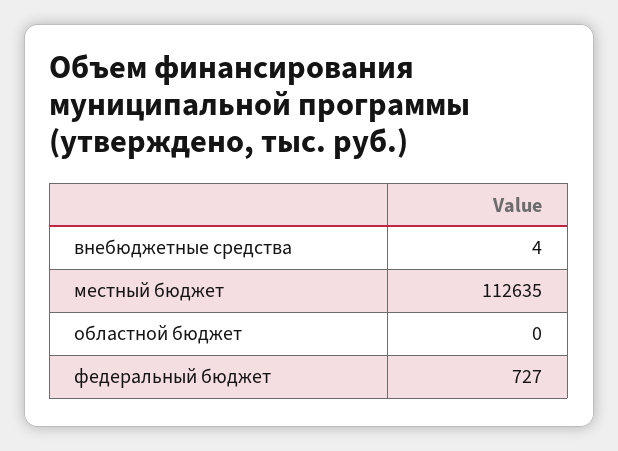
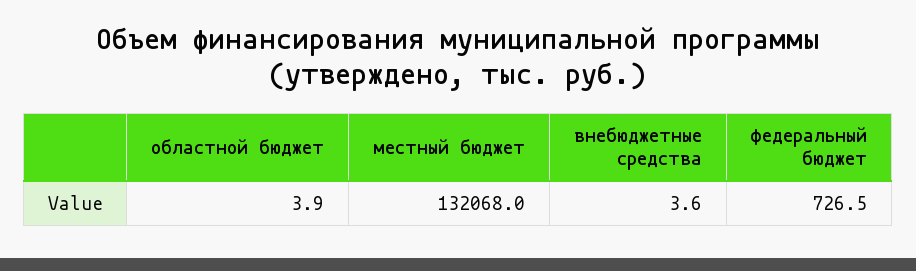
  {
    "внебюджетные средства": 3.6,
-   "местный бюджет": 112635,
+   "местный бюджет": 132068,
-   "областной бюджет": 0,
+   "областной бюджет": 3.9,
    "федеральный бюджет": 726.5
  }

